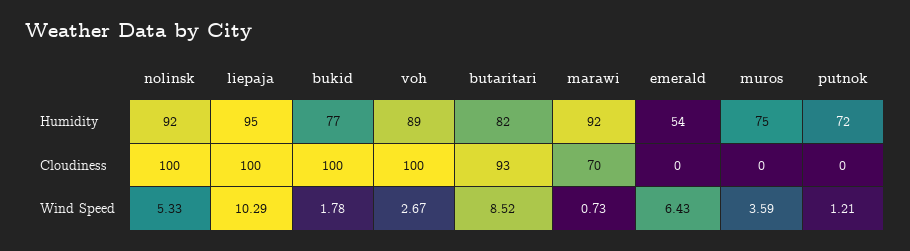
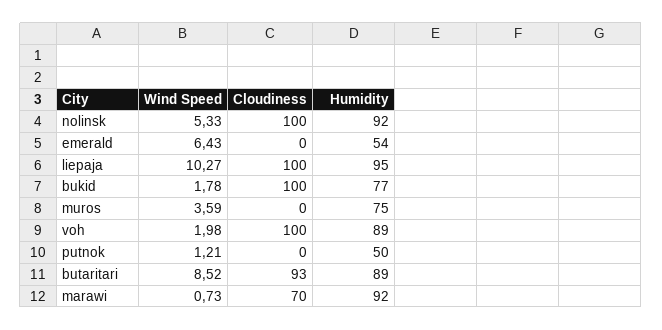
  {
    "nolinsk": {
      "Humidity": 92,
      "Cloudiness": 100,
      "Wind Speed": 5.33
    },
    "liepaja": {
      "Humidity": 95,
      "Cloudiness": 100,
-     "Wind Speed": 10.29
+     "Wind Speed": 10.27
    },
    "bukid": {
      "Humidity": 77,
      "Cloudiness": 100,
      "Wind Speed": 1.78
    },
    "voh": {
      "Humidity": 89,
      "Cloudiness": 100,
-     "Wind Speed": 2.67
+     "Wind Speed": 1.98
    },
    "butaritari": {
-     "Humidity": 82,
+     "Humidity": 89,
      "Cloudiness": 93,
      "Wind Speed": 8.52
    },
    "marawi": {
      "Humidity": 92,
      "Cloudiness": 70,
      "Wind Speed": 0.73
    },
    "emerald": {
      "Humidity": 54,
      "Cloudiness": 0,
      "Wind Speed": 6.43
    },
    "muros": {
      "Humidity": 75,
      "Cloudiness": 0,
      "Wind Speed": 3.59
    },
    "putnok": {
-     "Humidity": 72,
+     "Humidity": 50,
      "Cloudiness": 0,
      "Wind Speed": 1.21
    }
  }

